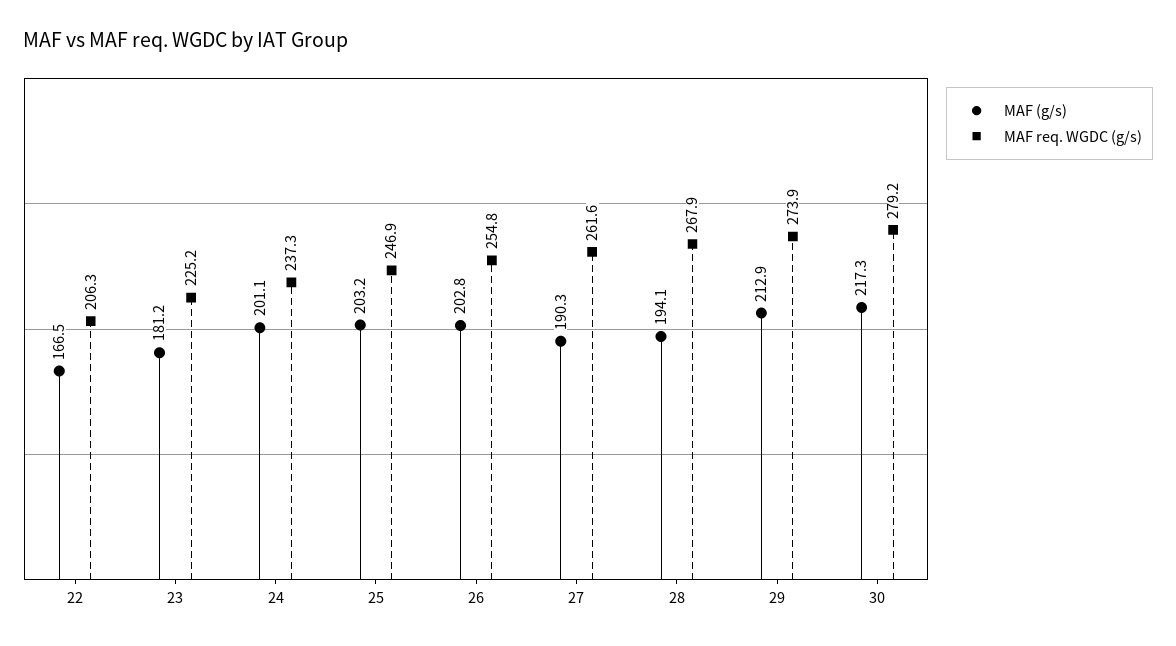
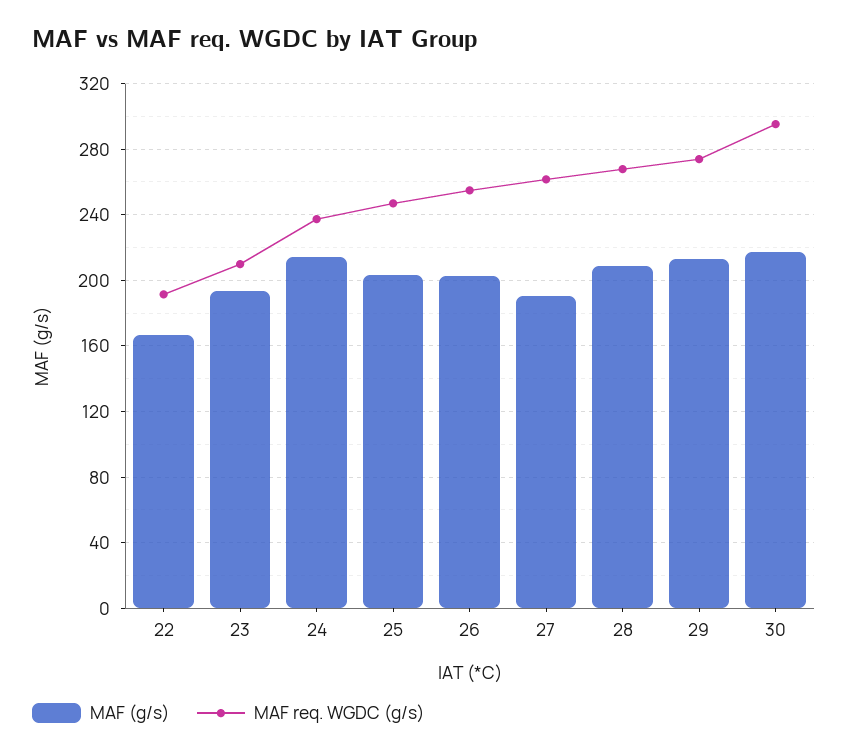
  {
    "MAF (g/s)": {
      "22": 166.5,
-     "23": 181.2,
+     "23": 195,
-     "24": 201.1,
+     "24": 215,
      "25": 203.2,
      "26": 202.8,
      "27": 190.3,
-     "28": 194.1,
+     "28": 210,
      "29": 212.9,
      "30": 217.3
    },
    "MAF req. WGDC (g/s)": {
-     "22": 206.3,
+     "22": 190,
-     "23": 225.2,
+     "23": 210,
      "24": 237.3,
      "25": 246.9,
      "26": 254.8,
      "27": 261.6,
      "28": 267.9,
      "29": 273.9,
-     "30": 279.2
+     "30": 295
    }
  }

